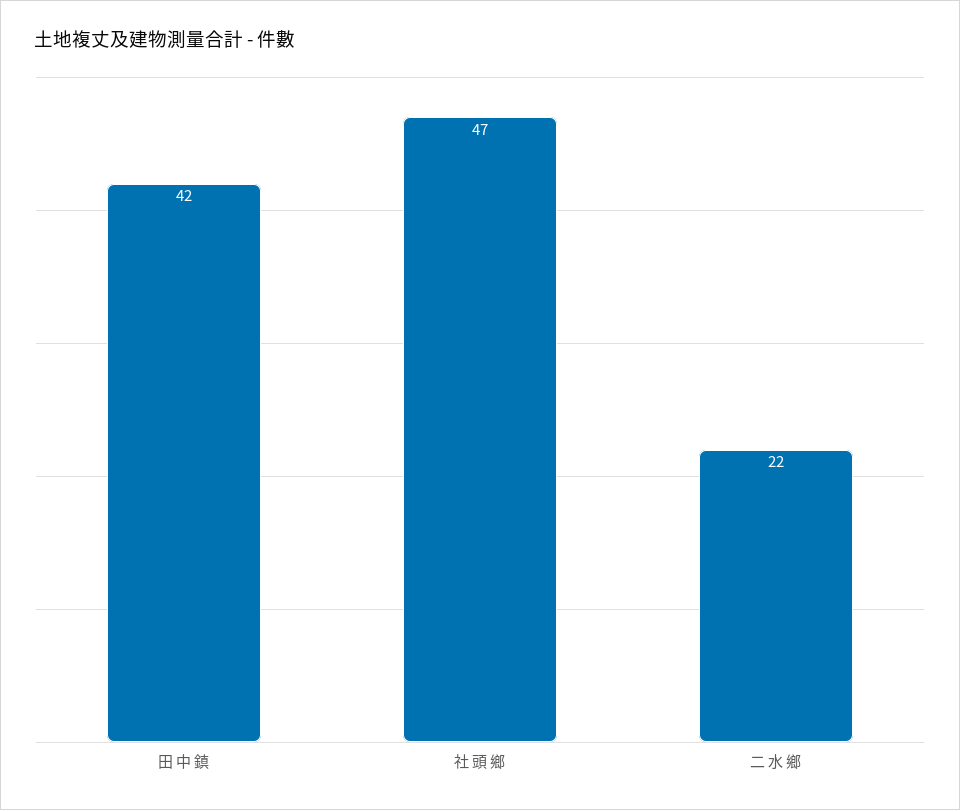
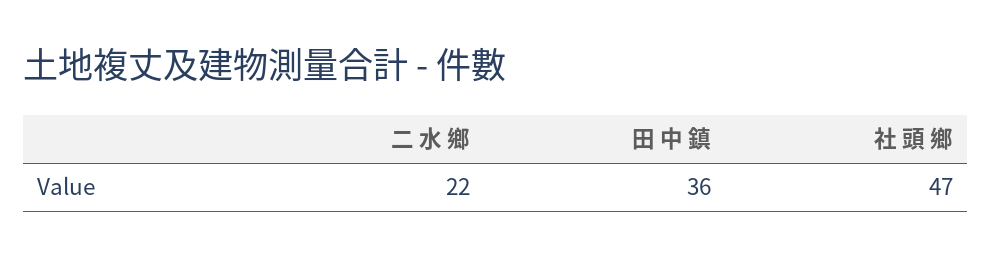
  {
-   "田 中 鎮": 42,
+   "田 中 鎮": 36,
    "社 頭 鄉": 47,
    "二 水 鄉": 22
  }

